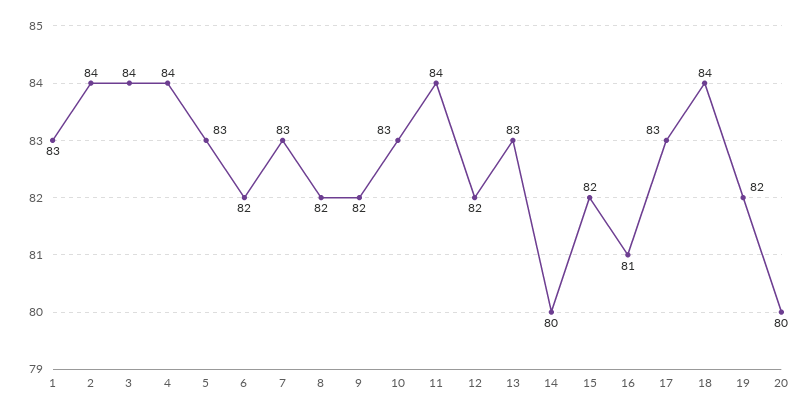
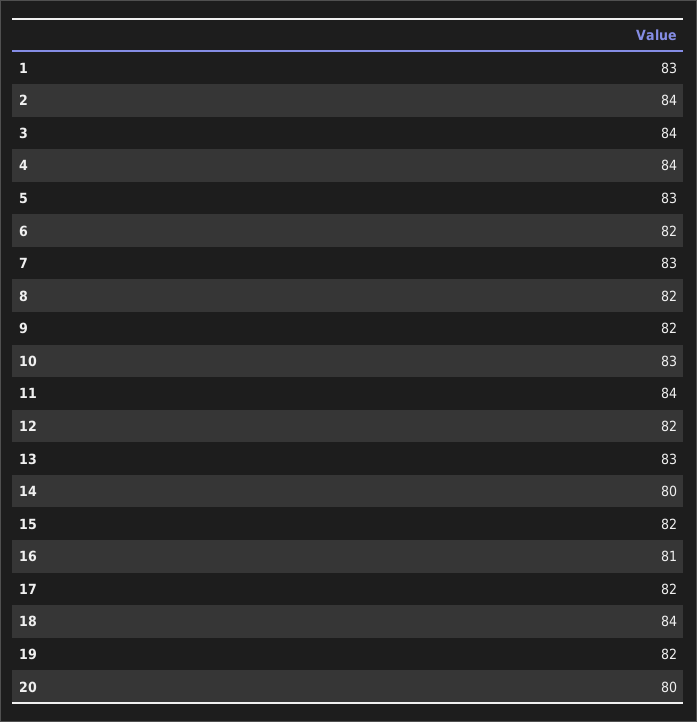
  {
    "1": 83,
    "2": 84,
    "3": 84,
    "4": 84,
    "5": 83,
    "6": 82,
    "7": 83,
    "8": 82,
    "9": 82,
    "10": 83,
    "11": 84,
    "12": 82,
    "13": 83,
    "14": 80,
    "15": 82,
    "16": 81,
-   "17": 83,
+   "17": 82,
    "18": 84,
    "19": 82,
    "20": 80
  }

